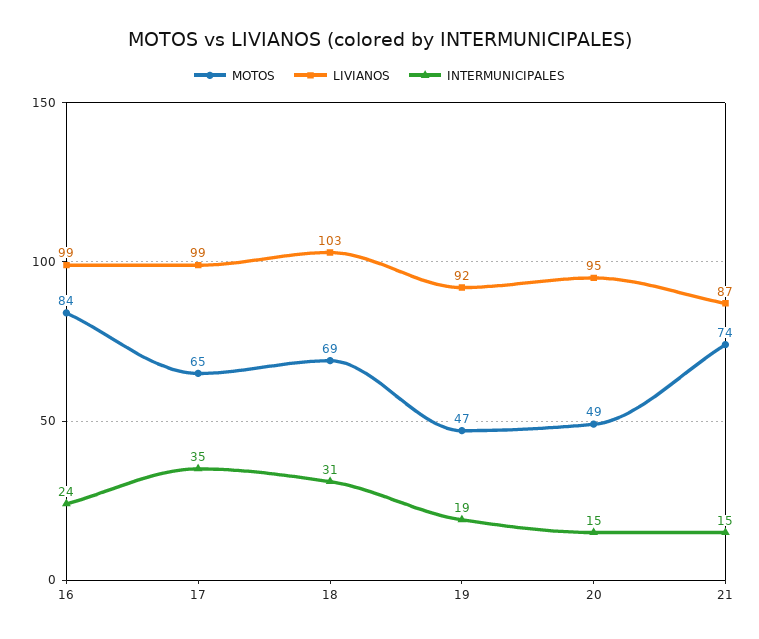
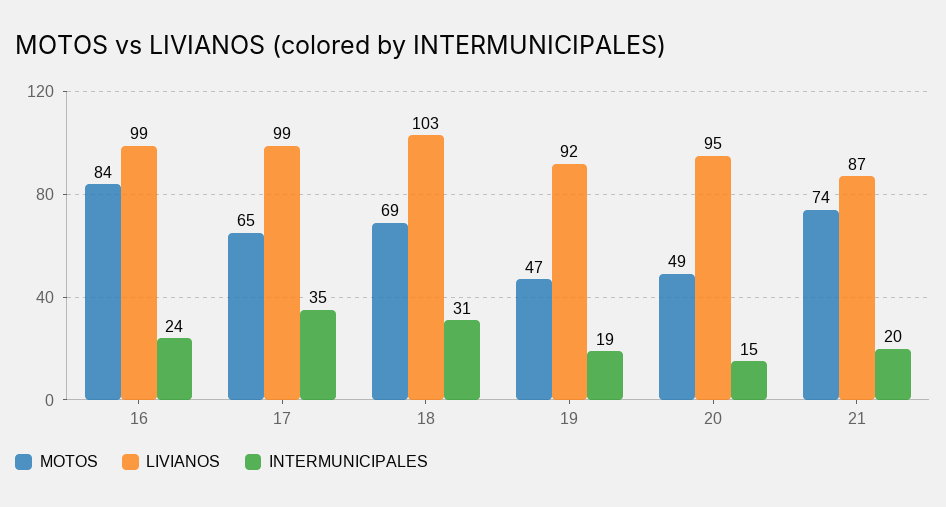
  {
    "MOTOS": {
      "16": 84,
      "17": 65,
      "18": 69,
      "19": 47,
      "20": 49,
      "21": 74
    },
    "LIVIANOS": {
      "16": 99,
      "17": 99,
      "18": 103,
      "19": 92,
      "20": 95,
      "21": 87
    },
    "INTERMUNICIPALES": {
      "16": 24,
      "17": 35,
      "18": 31,
      "19": 19,
      "20": 15,
-     "21": 15
+     "21": 20
    }
  }

